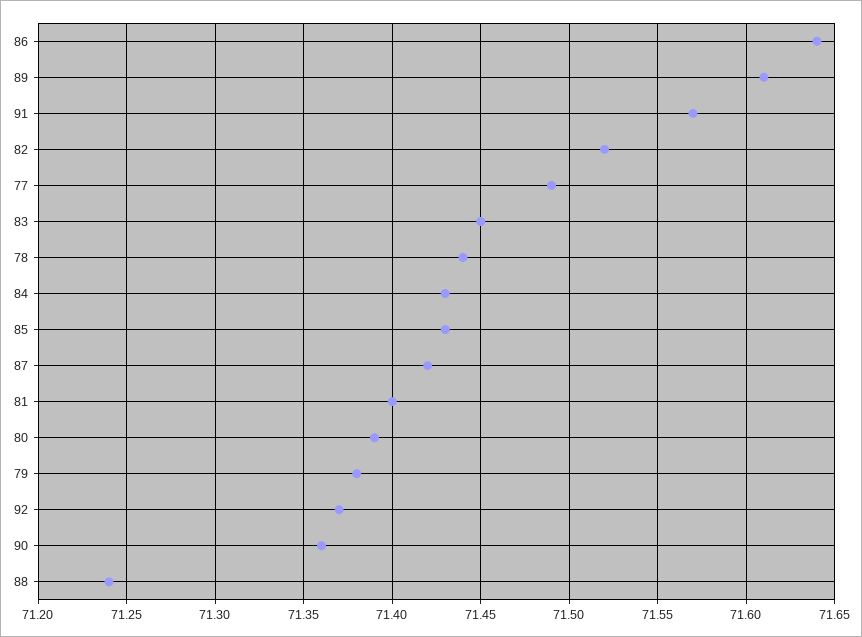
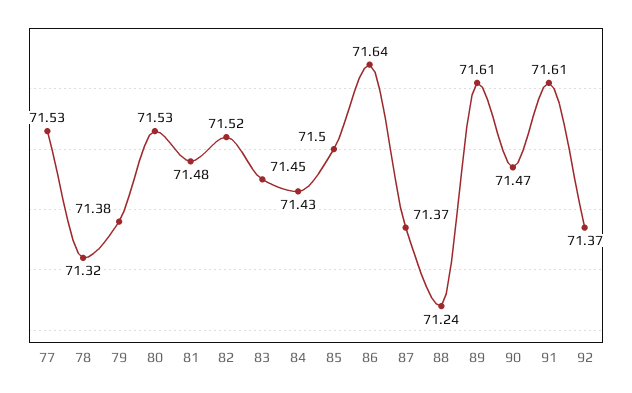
  {
    "86": 71.64,
    "89": 71.61,
-   "91": 71.57,
+   "91": 71.61,
    "82": 71.52,
-   "77": 71.49,
+   "77": 71.53,
    "83": 71.45,
-   "78": 71.44,
+   "78": 71.32,
    "84": 71.43,
-   "85": 71.43,
+   "85": 71.5,
-   "87": 71.42,
+   "87": 71.37,
-   "81": 71.4,
+   "81": 71.48,
-   "80": 71.39,
+   "80": 71.53,
    "79": 71.38,
    "92": 71.37,
-   "90": 71.36,
+   "90": 71.47,
    "88": 71.24
  }

